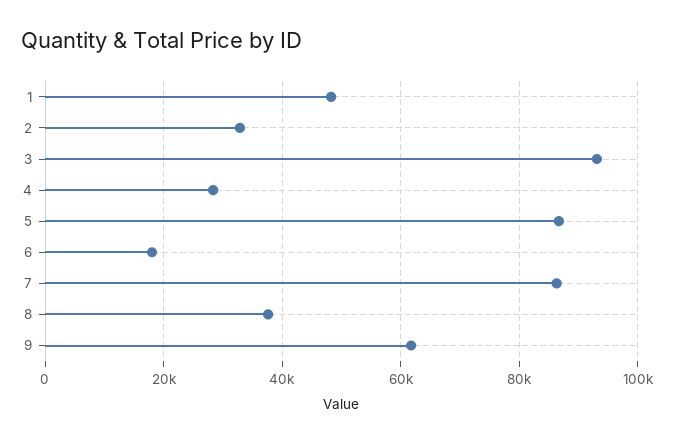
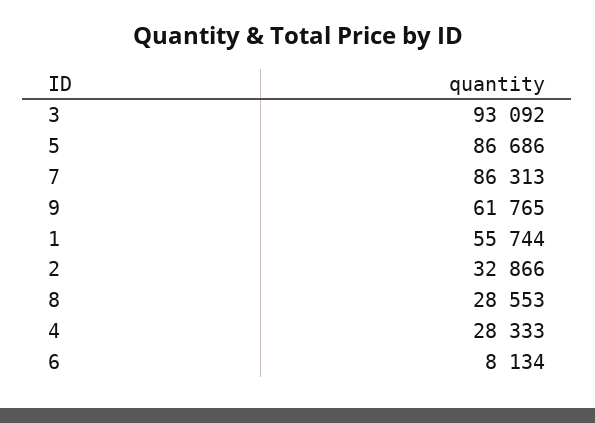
  {
-   "1": 48000,
+   "1": 55744,
    "2": 32866,
    "3": 93092,
    "4": 28333,
    "5": 86686,
-   "6": 18000,
+   "6": 8134,
    "7": 86313,
-   "8": 38000,
+   "8": 28553,
    "9": 61765
  }

